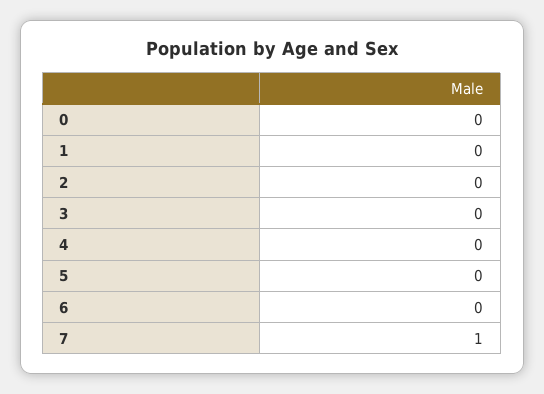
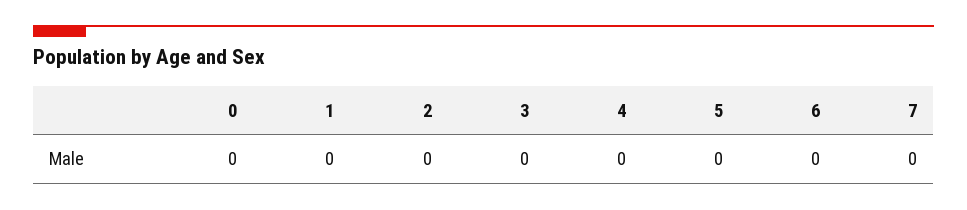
  {
    "0": 0,
    "1": 0,
    "2": 0,
    "3": 0,
    "4": 0,
    "5": 0,
    "6": 0,
-   "7": 1
+   "7": 0
  }

